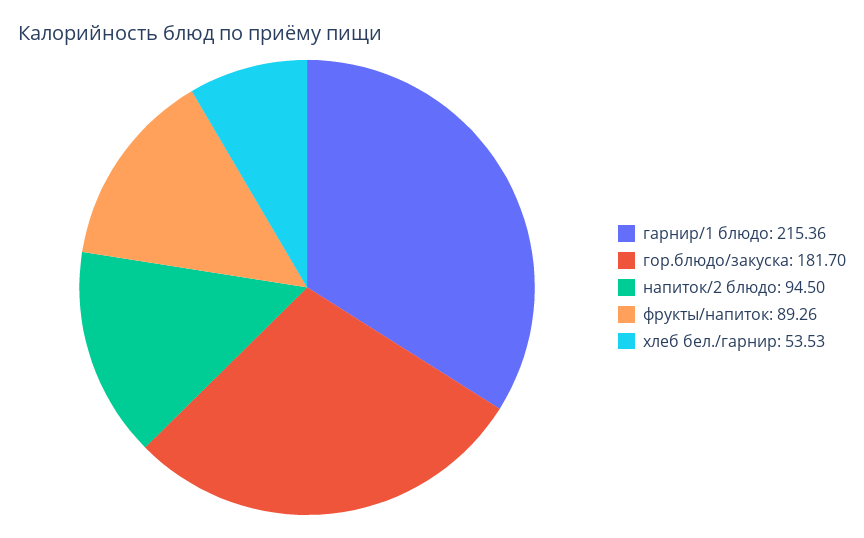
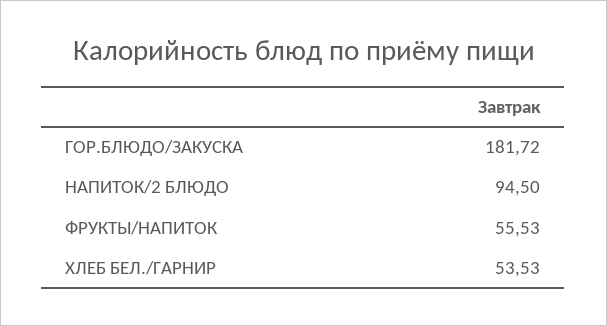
  {
-   "гарнир/1 блюдо": 215.36,
-   "гор.блюдо/закуска": 181.7,
+   "гор.блюдо/закуска": 181.72,
    "напиток/2 блюдо": 94.5,
-   "фрукты/напиток": 89.26,
+   "фрукты/напиток": 55.53,
    "хлеб бел./гарнир": 53.53
  }

